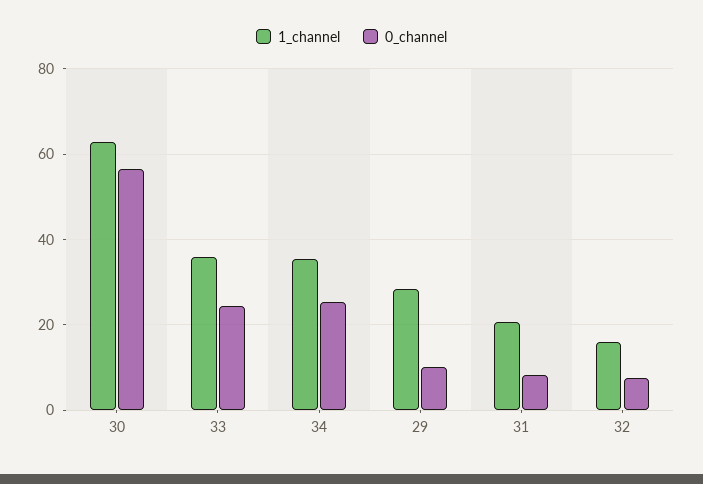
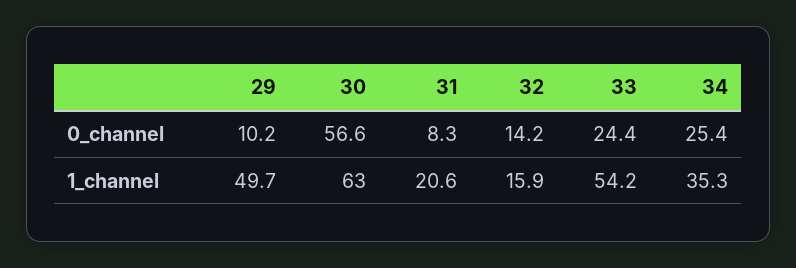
  {
    "1_channel": {
      "30": 63,
-     "33": 36,
+     "33": 54.2,
      "34": 35.3,
-     "29": 28,
+     "29": 49.7,
      "31": 20.6,
      "32": 15.9
    },
    "0_channel": {
      "30": 56.6,
      "33": 24.4,
      "34": 25.4,
      "29": 10.2,
      "31": 8.3,
-     "32": 8
+     "32": 14.2
    }
  }

